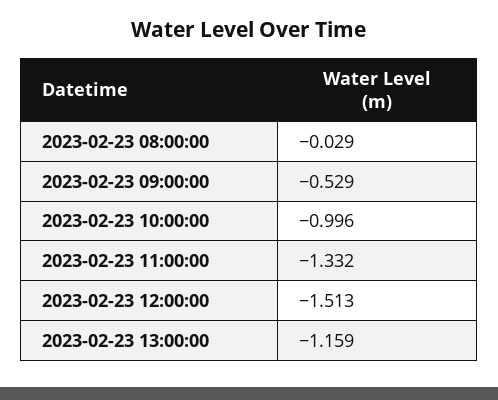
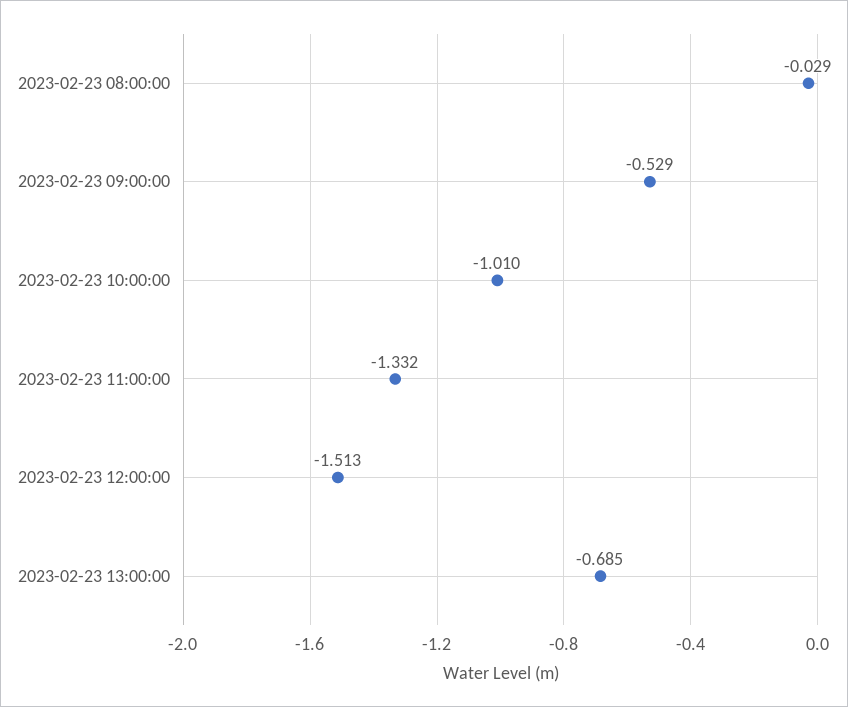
  {
    "2023-02-23 08:00:00": -0.029,
    "2023-02-23 09:00:00": -0.529,
-   "2023-02-23 10:00:00": -0.996,
+   "2023-02-23 10:00:00": -1.01,
    "2023-02-23 11:00:00": -1.332,
    "2023-02-23 12:00:00": -1.513,
-   "2023-02-23 13:00:00": -1.159
+   "2023-02-23 13:00:00": -0.685
  }

